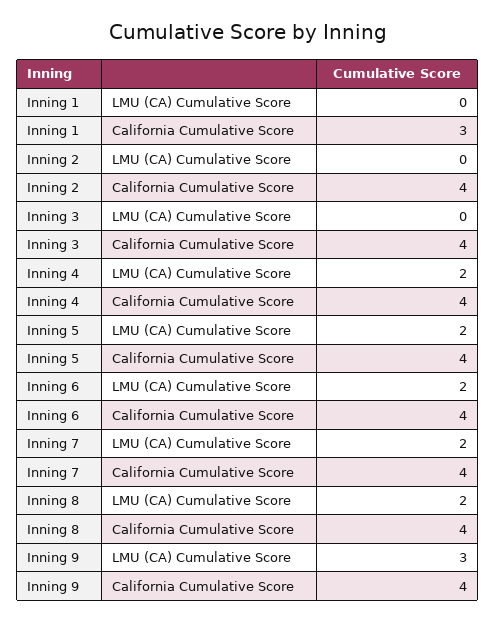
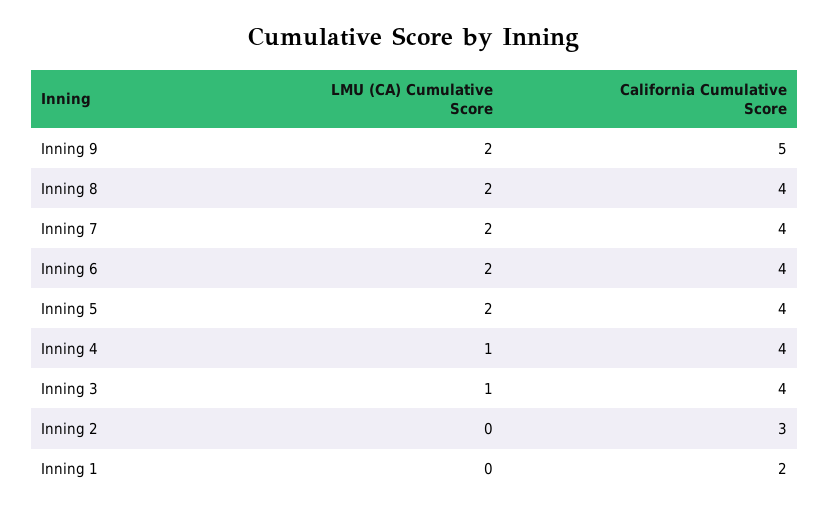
  {
    "Inning 1": {
      "LMU (CA) Cumulative Score": 0,
-     "California Cumulative Score": 3
+     "California Cumulative Score": 2
    },
    "Inning 2": {
      "LMU (CA) Cumulative Score": 0,
-     "California Cumulative Score": 4
+     "California Cumulative Score": 3
    },
    "Inning 3": {
-     "LMU (CA) Cumulative Score": 0,
+     "LMU (CA) Cumulative Score": 1,
      "California Cumulative Score": 4
    },
    "Inning 4": {
-     "LMU (CA) Cumulative Score": 2,
+     "LMU (CA) Cumulative Score": 1,
      "California Cumulative Score": 4
    },
    "Inning 5": {
      "LMU (CA) Cumulative Score": 2,
      "California Cumulative Score": 4
    },
    "Inning 6": {
      "LMU (CA) Cumulative Score": 2,
      "California Cumulative Score": 4
    },
    "Inning 7": {
      "LMU (CA) Cumulative Score": 2,
      "California Cumulative Score": 4
    },
    "Inning 8": {
      "LMU (CA) Cumulative Score": 2,
      "California Cumulative Score": 4
    },
    "Inning 9": {
-     "LMU (CA) Cumulative Score": 3,
+     "LMU (CA) Cumulative Score": 2,
-     "California Cumulative Score": 4
+     "California Cumulative Score": 5
    }
  }

